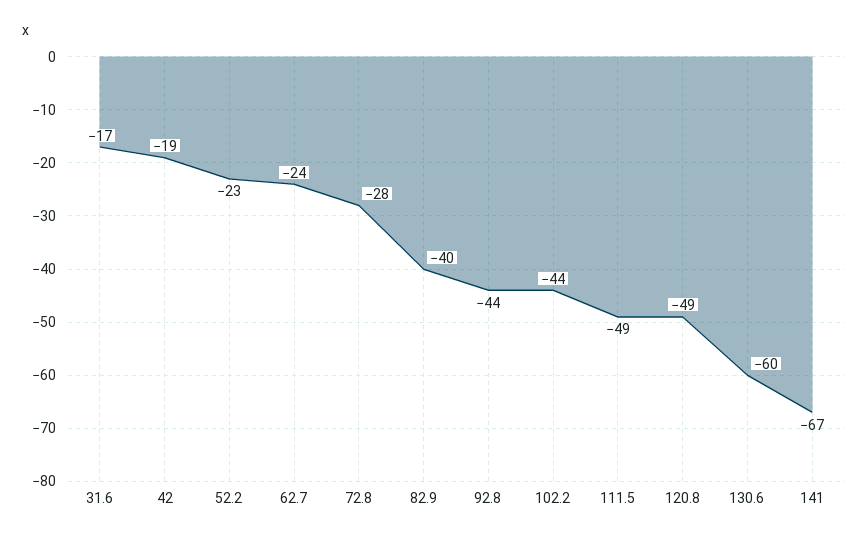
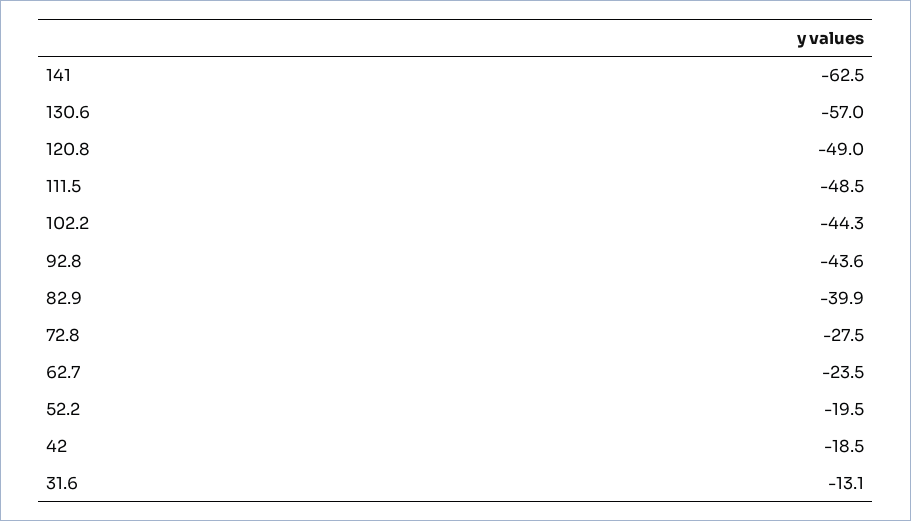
  {
-   "31.6": -17,
+   "31.6": -13.1,
    "42": -18.5,
-   "52.2": -23,
+   "52.2": -19.5,
    "62.7": -23.5,
    "72.8": -27.5,
    "82.9": -39.9,
    "92.8": -43.6,
    "102.2": -44.3,
    "111.5": -48.5,
    "120.8": -49,
-   "130.6": -60,
+   "130.6": -57,
-   "141": -67
+   "141": -62.5
  }

